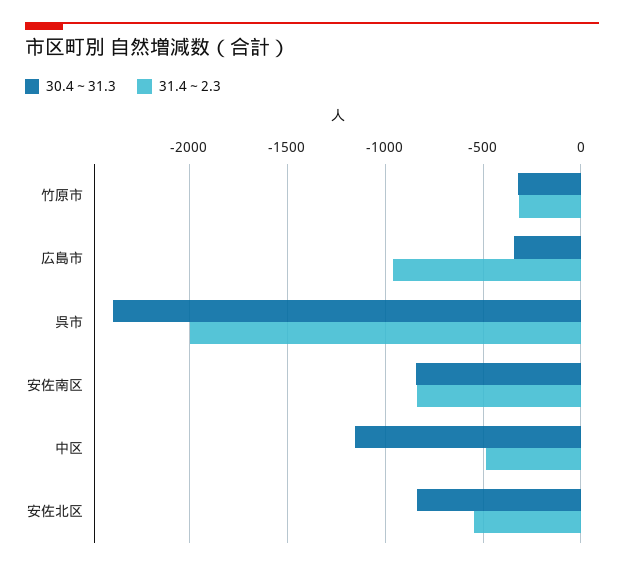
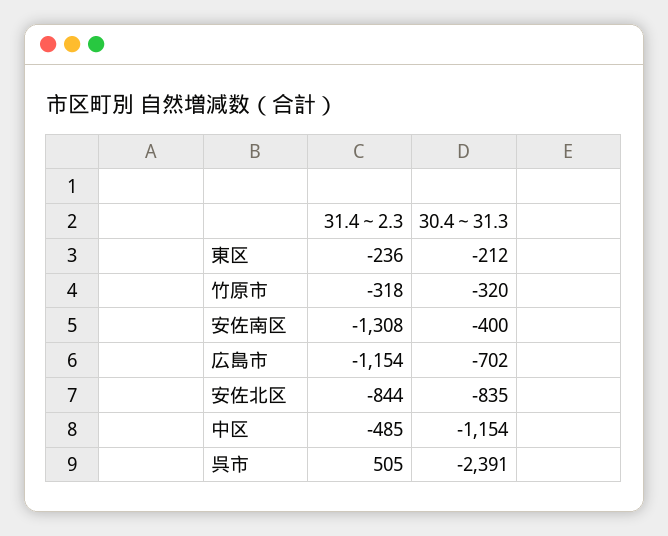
  {
    "30.4～31.3": {
      "竹原市": -320,
-     "広島市": -350,
+     "広島市": -702,
      "呉市": -2391,
-     "安佐南区": -850,
+     "安佐南区": -400,
      "中区": -1154,
-     "安佐北区": -835
+     "安佐北区": -835,
+     "東区": -212
    },
    "31.4～2.3": {
      "竹原市": -318,
-     "広島市": -950,
+     "広島市": -1154,
-     "呉市": -2000,
+     "呉市": 505,
-     "安佐南区": -850,
+     "安佐南区": -1308,
      "中区": -485,
-     "安佐北区": -550
+     "安佐北区": -844,
+     "東区": -236
    }
  }

